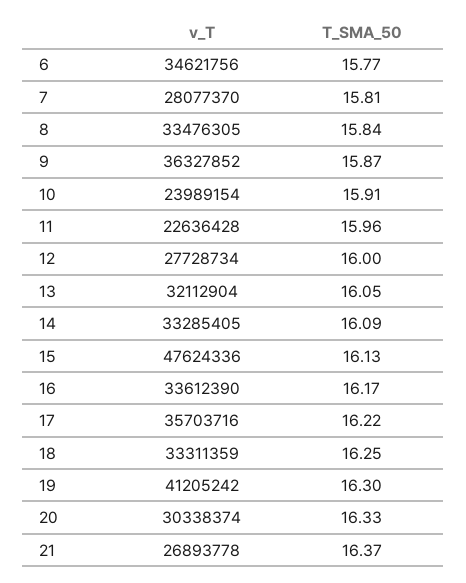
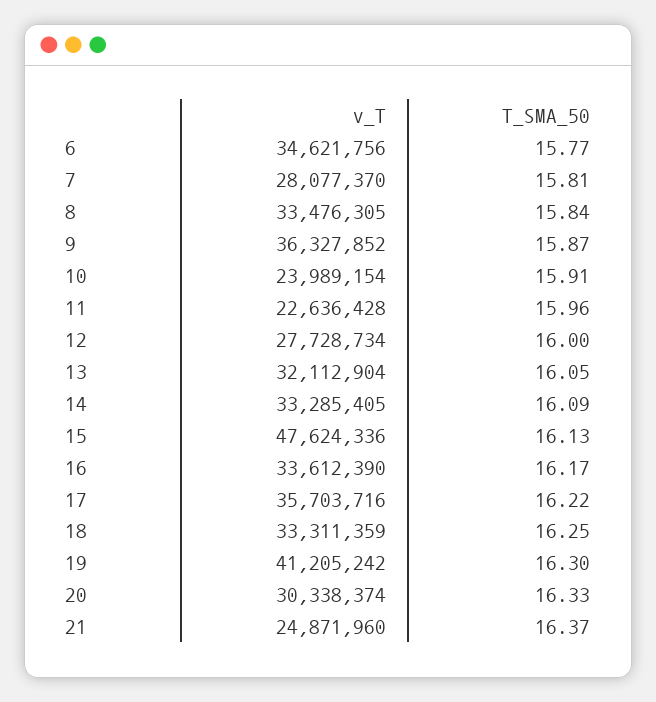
  {
    "v_T": {
      "6": 34621756,
      "7": 28077370,
      "8": 33476305,
      "9": 36327852,
      "10": 23989154,
      "11": 22636428,
      "12": 27728734,
      "13": 32112904,
      "14": 33285405,
      "15": 47624336,
      "16": 33612390,
      "17": 35703716,
      "18": 33311359,
      "19": 41205242,
      "20": 30338374,
-     "21": 26893778
+     "21": 24871960
    },
    "T_SMA_50": {
      "6": 15.77,
      "7": 15.81,
      "8": 15.84,
      "9": 15.87,
      "10": 15.91,
      "11": 15.96,
      "12": 16,
      "13": 16.05,
      "14": 16.09,
      "15": 16.13,
      "16": 16.17,
      "17": 16.22,
      "18": 16.25,
      "19": 16.3,
      "20": 16.33,
      "21": 16.37
    }
  }

